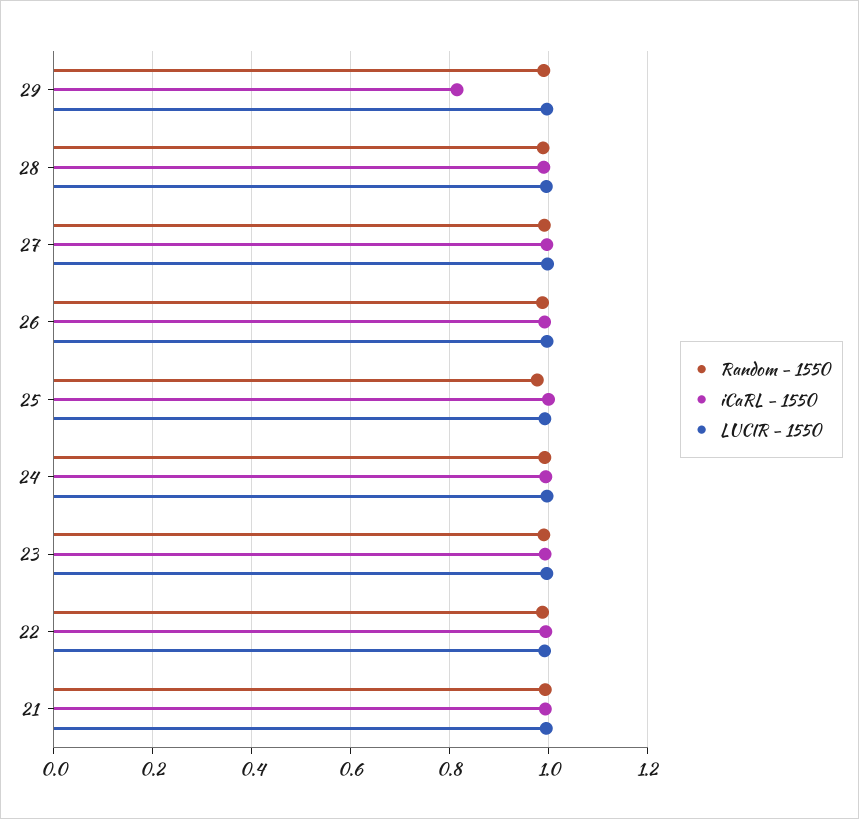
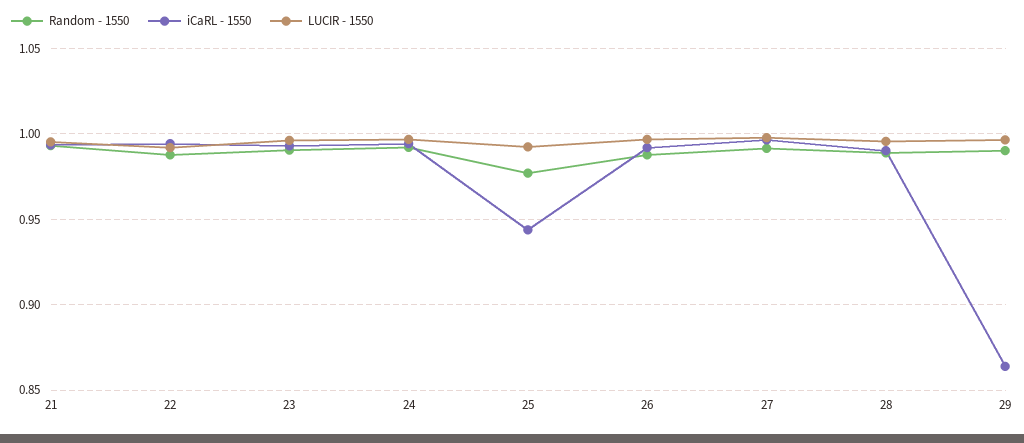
  {
    "Random - 1550": {
      "29": 0.99,
      "28": 0.99,
      "27": 0.99,
      "26": 0.99,
      "25": 0.975,
      "24": 0.99,
      "23": 0.99,
      "22": 0.99,
      "21": 0.995
    },
    "iCaRL - 1550": {
-     "29": 0.82,
+     "29": 0.865,
      "28": 0.99,
      "27": 0.995,
      "26": 0.99,
-     "25": 1,
+     "25": 0.945,
      "24": 0.995,
      "23": 0.995,
      "22": 0.995,
      "21": 0.995
    },
    "LUCIR - 1550": {
      "29": 0.995,
      "28": 0.995,
      "27": 1,
      "26": 0.995,
      "25": 0.99,
      "24": 0.995,
      "23": 0.995,
      "22": 0.99,
      "21": 0.995
    }
  }

